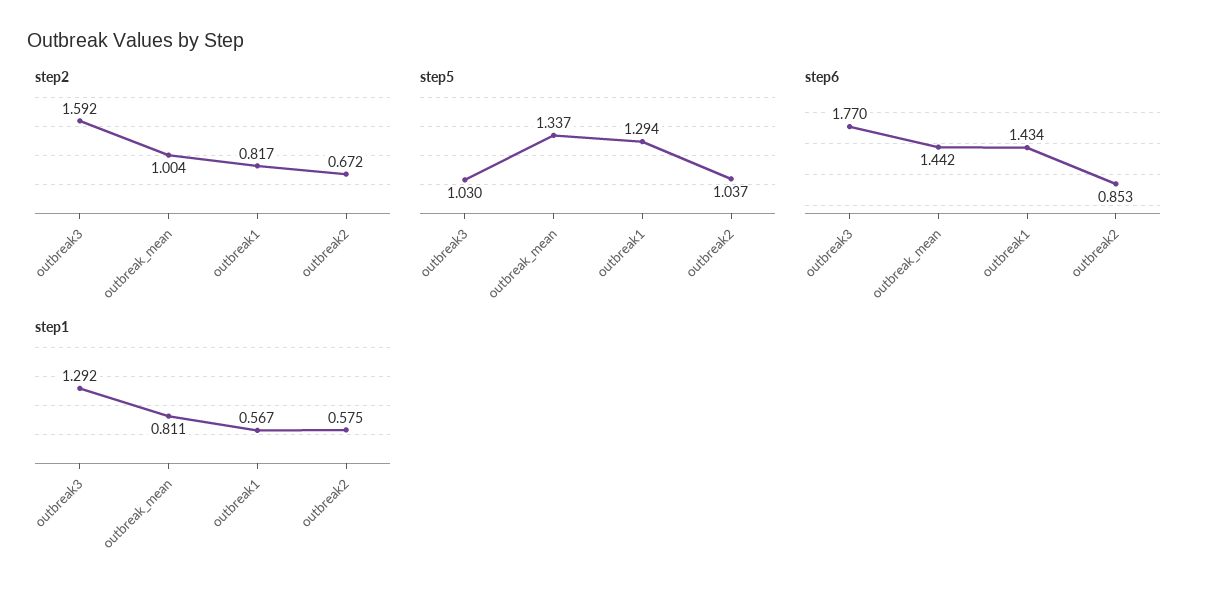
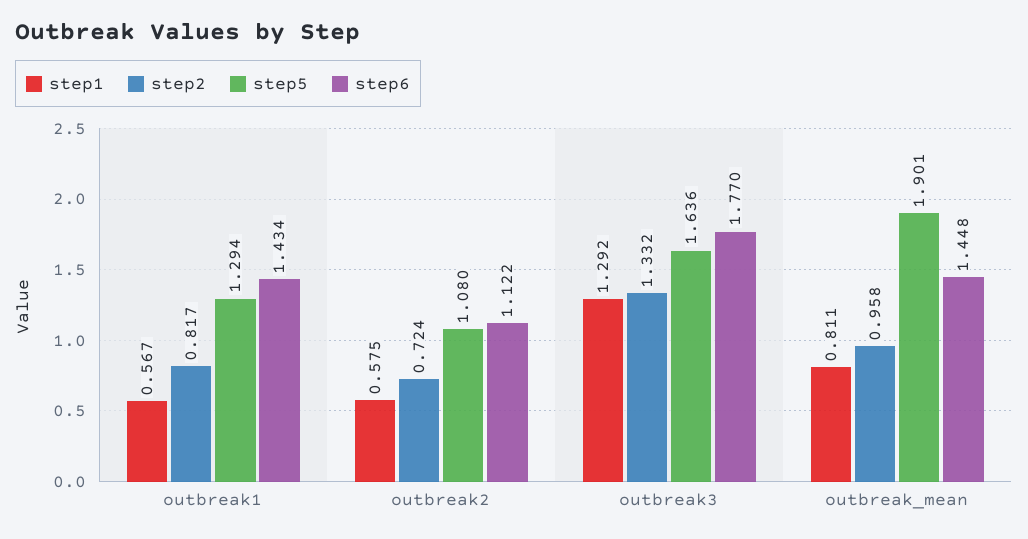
  {
    "step2": {
-     "outbreak3": 1.592,
+     "outbreak3": 1.332,
-     "outbreak_mean": 1.004,
+     "outbreak_mean": 0.958,
      "outbreak1": 0.817,
-     "outbreak2": 0.672
+     "outbreak2": 0.724
    },
    "step5": {
-     "outbreak3": 1.03,
+     "outbreak3": 1.636,
-     "outbreak_mean": 1.337,
+     "outbreak_mean": 1.901,
      "outbreak1": 1.294,
-     "outbreak2": 1.037
+     "outbreak2": 1.08
    },
    "step6": {
      "outbreak3": 1.77,
-     "outbreak_mean": 1.442,
+     "outbreak_mean": 1.448,
      "outbreak1": 1.434,
-     "outbreak2": 0.853
+     "outbreak2": 1.122
    },
    "step1": {
      "outbreak3": 1.292,
      "outbreak_mean": 0.811,
      "outbreak1": 0.567,
      "outbreak2": 0.575
    }
  }

